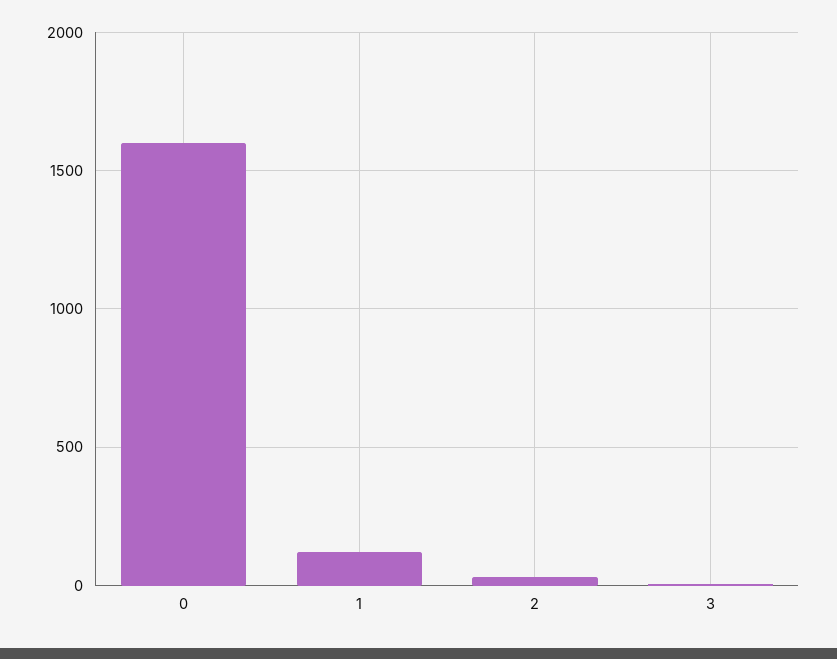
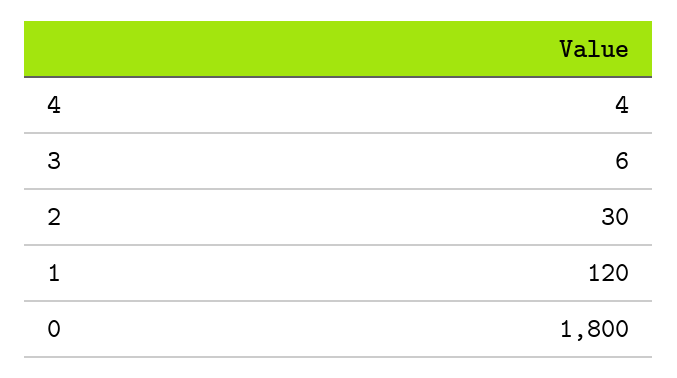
  {
-   "0": 1600,
+   "0": 1800,
    "1": 120,
    "2": 30,
-   "3": 6
+   "3": 6,
+   "4": 4
  }

